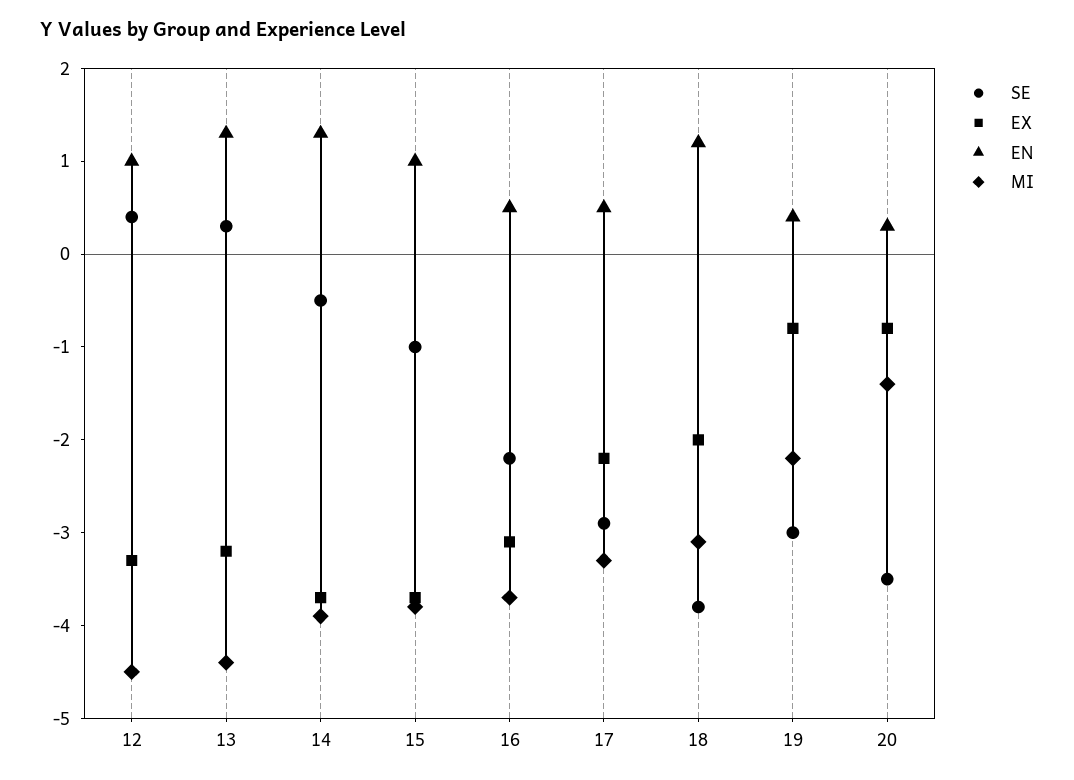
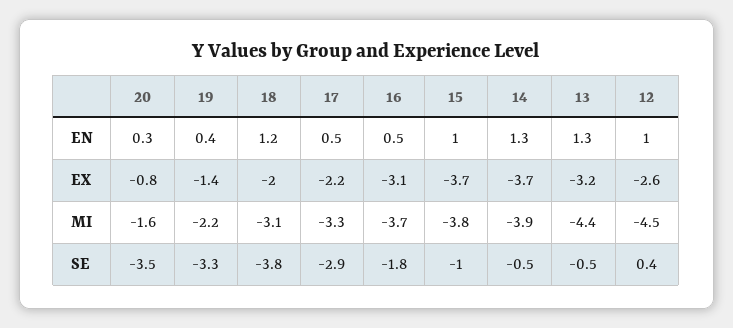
  {
    "SE": {
      "12": 0.4,
-     "13": 0.3,
+     "13": -0.5,
      "14": -0.5,
      "15": -1,
-     "16": -2.2,
+     "16": -1.8,
      "17": -2.9,
      "18": -3.8,
-     "19": -3,
+     "19": -3.3,
      "20": -3.5
    },
    "EX": {
-     "12": -3.3,
+     "12": -2.6,
      "13": -3.2,
      "14": -3.7,
      "15": -3.7,
      "16": -3.1,
      "17": -2.2,
      "18": -2,
-     "19": -0.8,
+     "19": -1.4,
      "20": -0.8
    },
    "EN": {
      "12": 1,
      "13": 1.3,
      "14": 1.3,
      "15": 1,
      "16": 0.5,
      "17": 0.5,
      "18": 1.2,
      "19": 0.4,
      "20": 0.3
    },
    "MI": {
      "12": -4.5,
      "13": -4.4,
      "14": -3.9,
      "15": -3.8,
      "16": -3.7,
      "17": -3.3,
      "18": -3.1,
      "19": -2.2,
-     "20": -1.4
+     "20": -1.6
    }
  }

